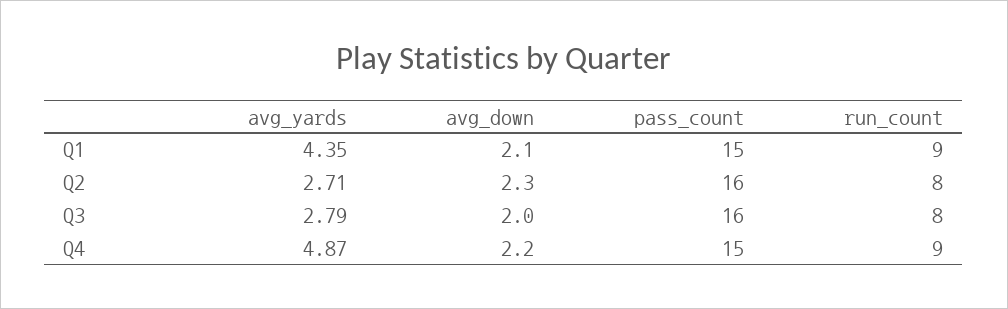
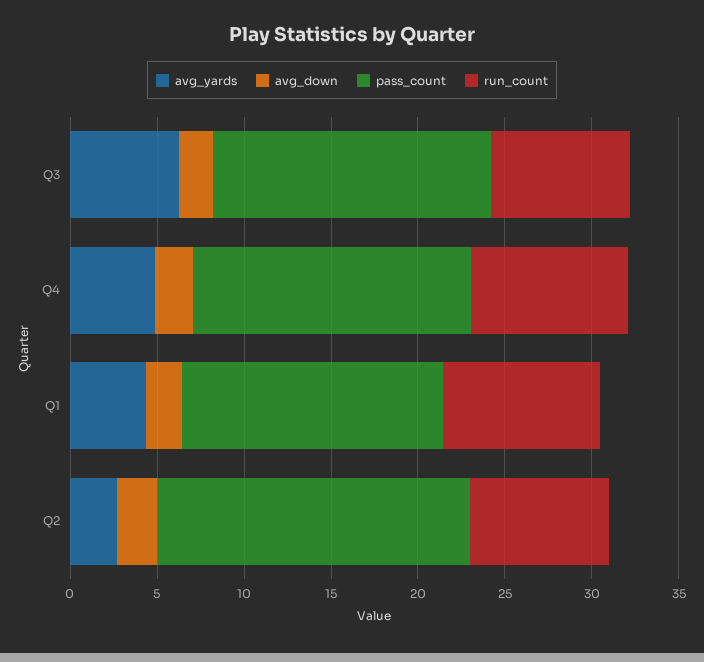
  {
    "avg_yards": {
      "Q1": 4.35,
      "Q2": 2.71,
-     "Q3": 2.79,
+     "Q3": 6,
      "Q4": 4.87
    },
    "avg_down": {
      "Q1": 2.1,
      "Q2": 2.3,
      "Q3": 2,
      "Q4": 2.2
    },
    "pass_count": {
      "Q1": 15,
-     "Q2": 16,
+     "Q2": 18,
      "Q3": 16,
-     "Q4": 15
+     "Q4": 16
    },
    "run_count": {
      "Q1": 9,
      "Q2": 8,
      "Q3": 8,
      "Q4": 9
    }
  }

